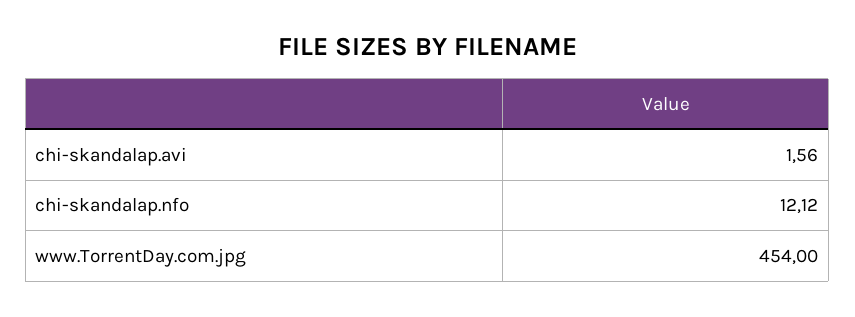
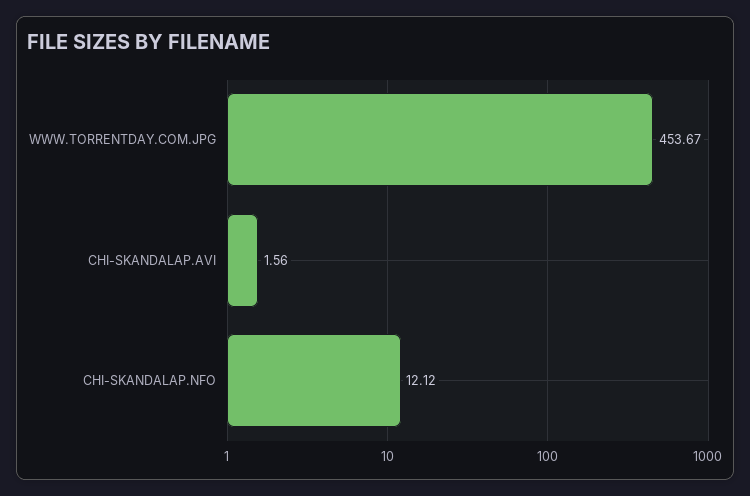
  {
    "chi-skandalap.avi": 1.56,
    "chi-skandalap.nfo": 12.12,
-   "www.TorrentDay.com.jpg": 454
+   "www.TorrentDay.com.jpg": 453.67
  }

